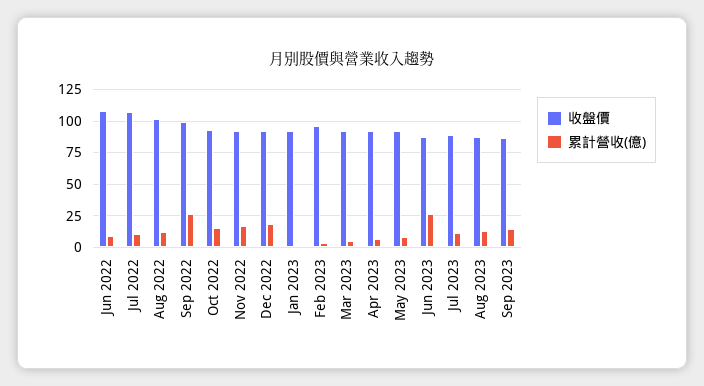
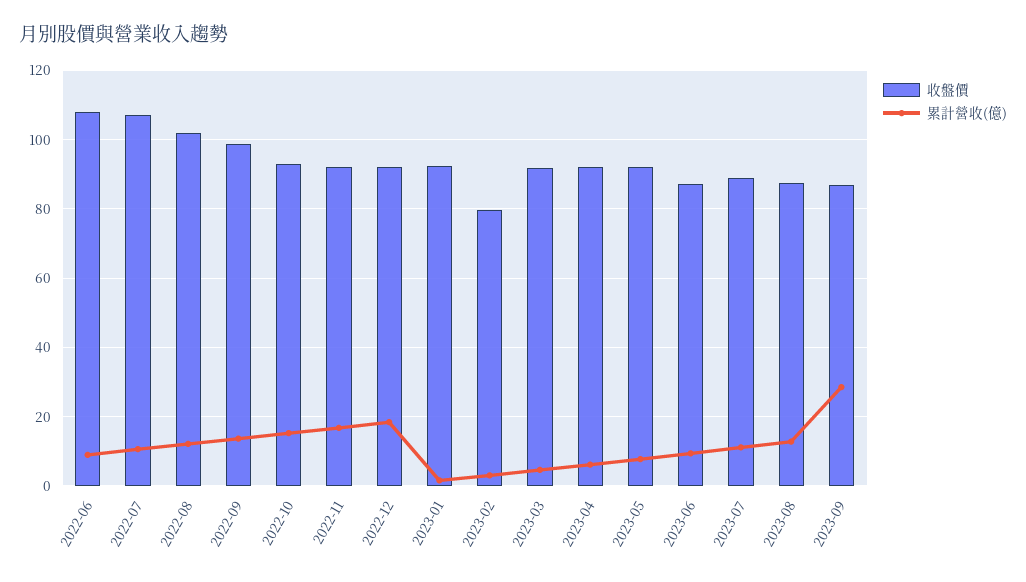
  {
    "收盤價": {
      "Jun 2022": 108,
      "Jul 2022": 108,
      "Aug 2022": 102,
      "Sep 2022": 98,
      "Oct 2022": 94,
      "Nov 2022": 92,
      "Dec 2022": 92,
      "Jan 2023": 92,
-     "Feb 2023": 95,
+     "Feb 2023": 80,
      "Mar 2023": 92,
      "Apr 2023": 92,
      "May 2023": 92,
      "Jun 2023": 88,
      "Jul 2023": 90,
      "Aug 2023": 88,
      "Sep 2023": 86
    },
    "累計營收(億)": {
      "Jun 2022": 8,
      "Jul 2022": 10,
      "Aug 2022": 12,
-     "Sep 2022": 25,
+     "Sep 2022": 14,
      "Oct 2022": 16,
      "Nov 2022": 16,
      "Dec 2022": 18,
      "Jan 2023": 2,
      "Feb 2023": 4,
      "Mar 2023": 4,
      "Apr 2023": 6,
      "May 2023": 8,
-     "Jun 2023": 25,
+     "Jun 2023": 10,
      "Jul 2023": 12,
      "Aug 2023": 12,
-     "Sep 2023": 15
+     "Sep 2023": 28
    }
  }

